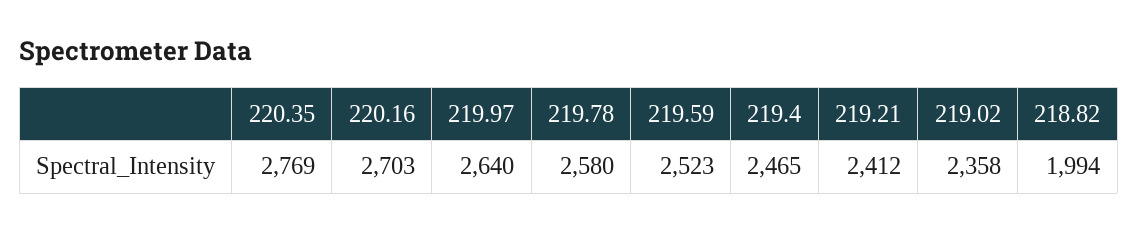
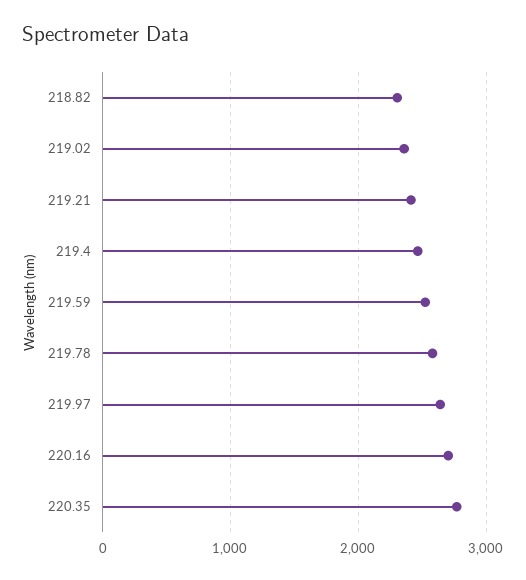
  {
    "220.35": 2769,
    "220.16": 2703,
    "219.97": 2640,
    "219.78": 2580,
    "219.59": 2523,
    "219.4": 2465,
    "219.21": 2412,
    "219.02": 2358,
-   "218.82": 1994
+   "218.82": 2300
  }

